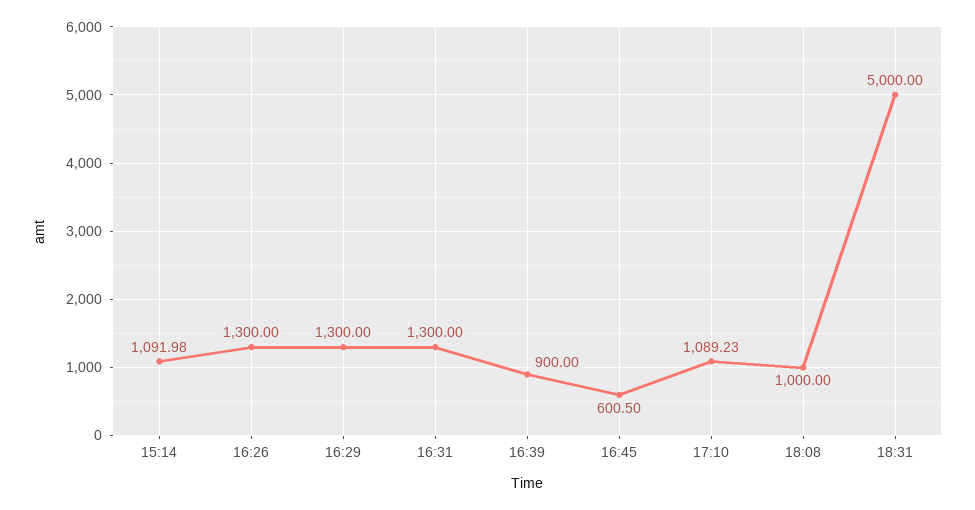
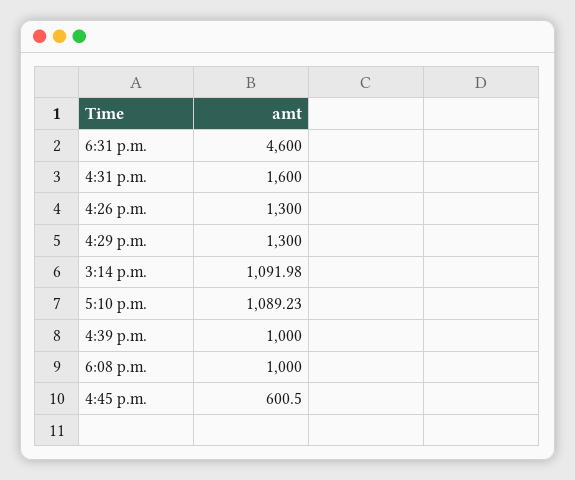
  {
    "15:14": 1091.98,
    "16:26": 1300,
    "16:29": 1300,
-   "16:31": 1300,
+   "16:31": 1600,
-   "16:39": 900,
+   "16:39": 1000,
    "16:45": 600.5,
    "17:10": 1089.23,
    "18:08": 1000,
-   "18:31": 5000
+   "18:31": 4600
  }

